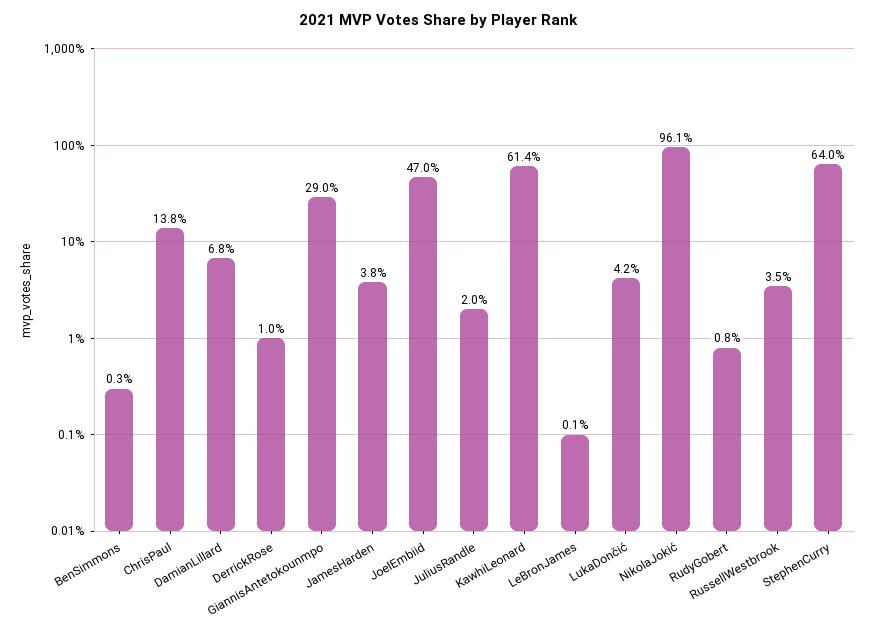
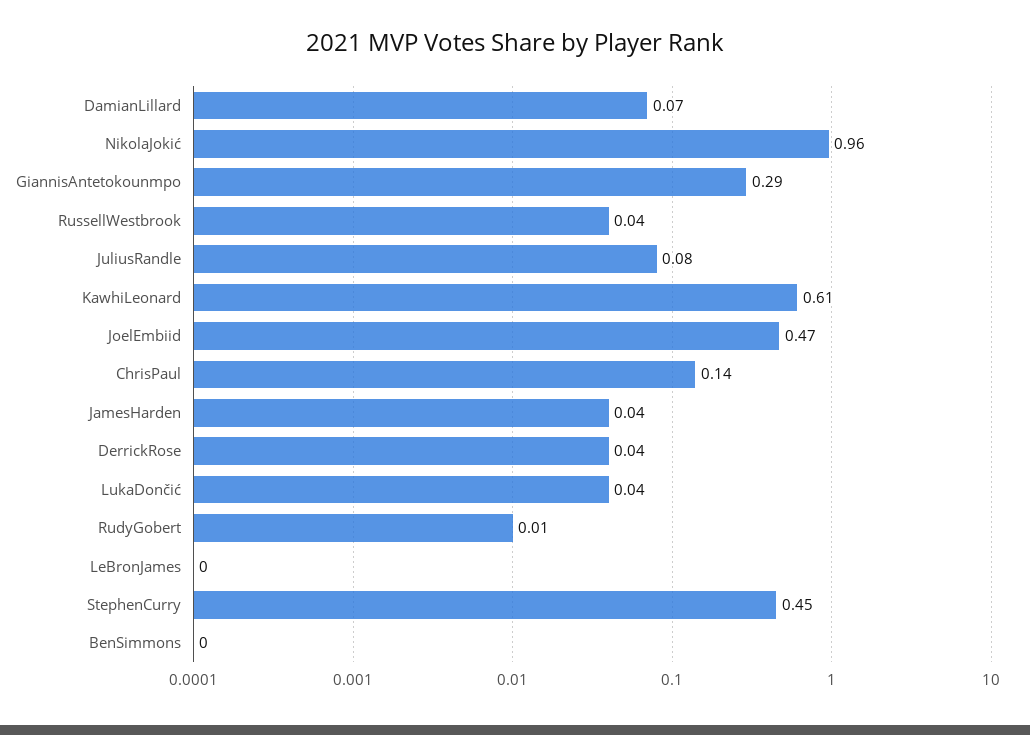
  {
    "BenSimmons": 0.003,
    "ChrisPaul": 0.138,
    "DamianLillard": 0.068,
-   "DerrickRose": 0.01,
+   "DerrickRose": 0.04,
    "GiannisAntetokounmpo": 0.29,
    "JamesHarden": 0.038,
    "JoelEmbiid": 0.47,
-   "JuliusRandle": 0.02,
+   "JuliusRandle": 0.08,
    "KawhiLeonard": 0.614,
    "LeBronJames": 0.001,
    "LukaDončić": 0.042,
    "NikolaJokić": 0.961,
    "RudyGobert": 0.008,
    "RussellWestbrook": 0.035,
-   "StephenCurry": 0.64
+   "StephenCurry": 0.45
  }

